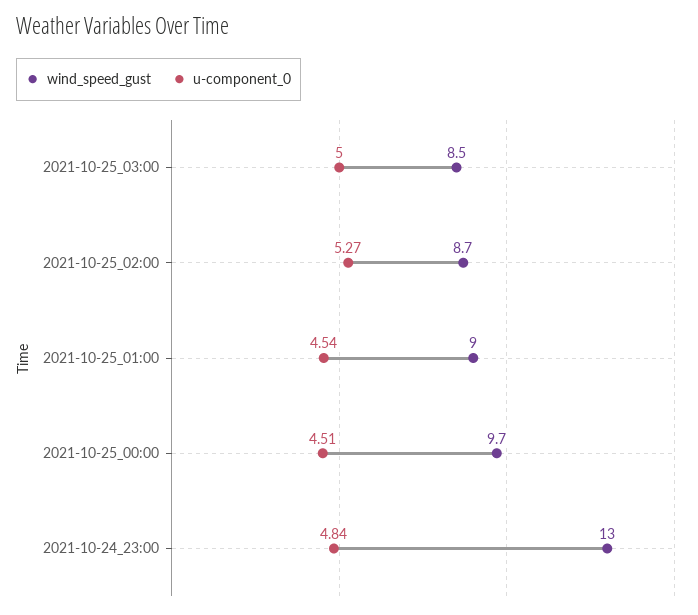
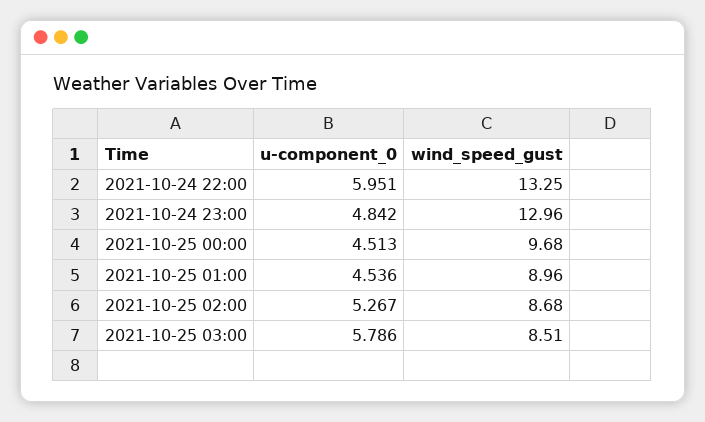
  {
    "wind_speed_gust": {
      "2021-10-25_03:00": 8.51,
      "2021-10-25_02:00": 8.68,
      "2021-10-25_01:00": 8.96,
      "2021-10-25_00:00": 9.68,
-     "2021-10-24_23:00": 12.96
+     "2021-10-24_23:00": 12.96,
+     "2021-10-24 22:00": 13.25
    },
    "u-component_0": {
-     "2021-10-25_03:00": 5,
+     "2021-10-25_03:00": 5.786,
      "2021-10-25_02:00": 5.267,
      "2021-10-25_01:00": 4.536,
      "2021-10-25_00:00": 4.513,
-     "2021-10-24_23:00": 4.842
+     "2021-10-24_23:00": 4.842,
+     "2021-10-24 22:00": 5.951
    }
  }

